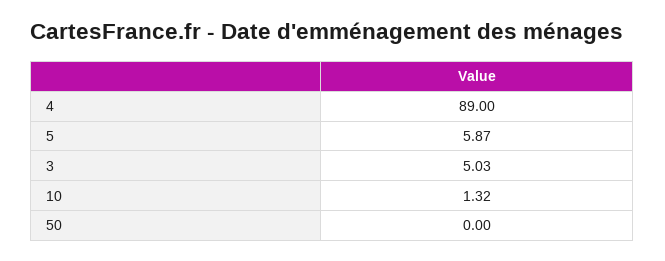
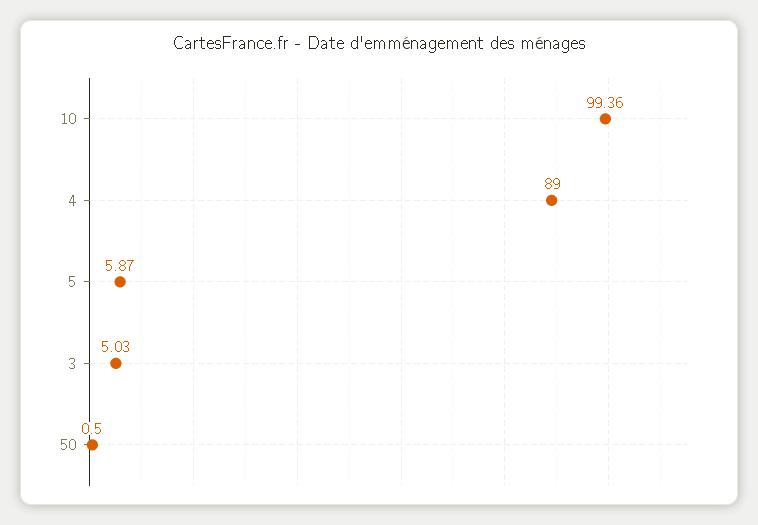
  {
    "4": 89,
    "5": 5.87,
    "3": 5.03,
-   "10": 1.32,
+   "10": 99.36,
-   "50": 0
+   "50": 0.5
  }

